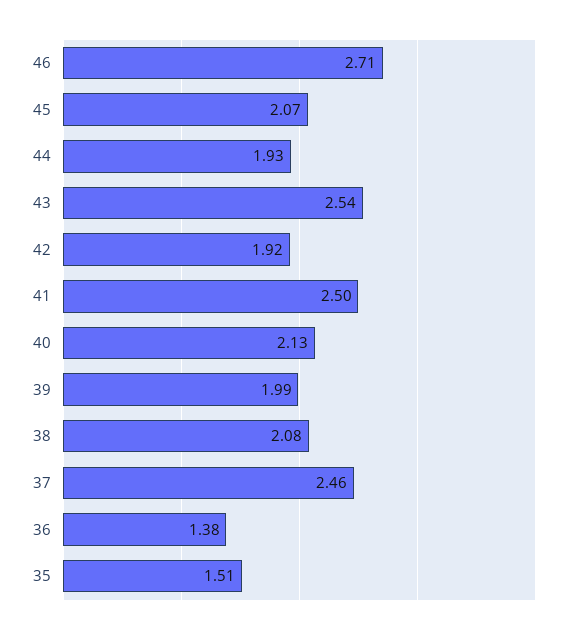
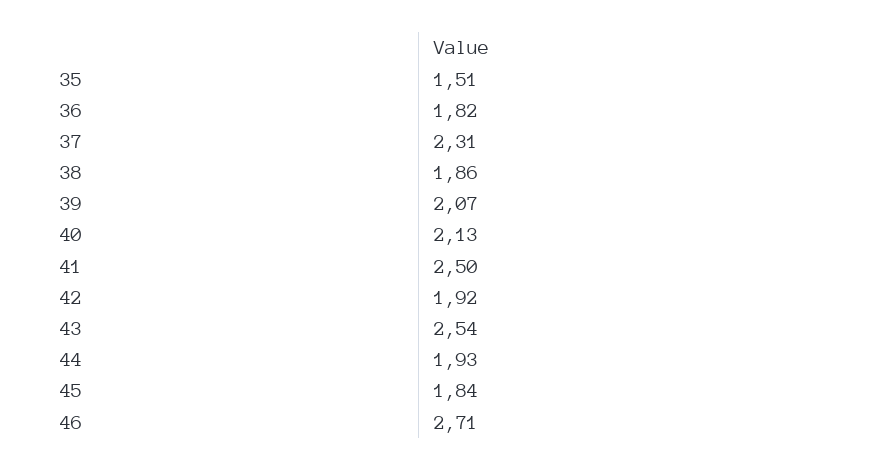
  {
    "46": 2.71,
-   "45": 2.07,
+   "45": 1.84,
    "44": 1.93,
    "43": 2.54,
    "42": 1.92,
    "41": 2.5,
    "40": 2.13,
-   "39": 1.99,
+   "39": 2.07,
-   "38": 2.08,
+   "38": 1.86,
-   "37": 2.46,
+   "37": 2.31,
-   "36": 1.38,
+   "36": 1.82,
    "35": 1.51
  }

